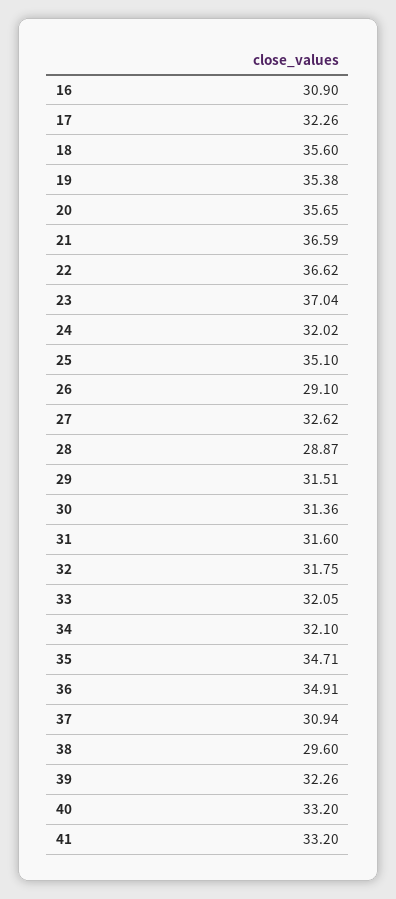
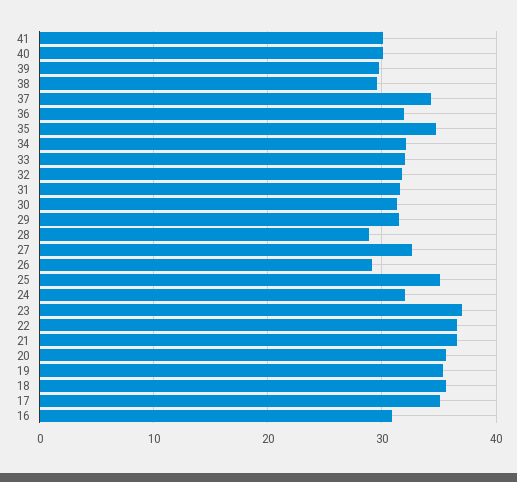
  {
    "16": 30.9,
-   "17": 32.26,
+   "17": 35,
    "18": 35.6,
    "19": 35.38,
    "20": 35.65,
    "21": 36.59,
    "22": 36.62,
    "23": 37.04,
    "24": 32.02,
    "25": 35.1,
    "26": 29.1,
    "27": 32.62,
    "28": 28.87,
    "29": 31.51,
    "30": 31.36,
    "31": 31.6,
    "32": 31.75,
    "33": 32.05,
    "34": 32.1,
    "35": 34.71,
-   "36": 34.91,
+   "36": 32,
-   "37": 30.94,
+   "37": 34,
    "38": 29.6,
-   "39": 32.26,
+   "39": 30,
-   "40": 33.2,
+   "40": 30,
-   "41": 33.2
+   "41": 30
  }

